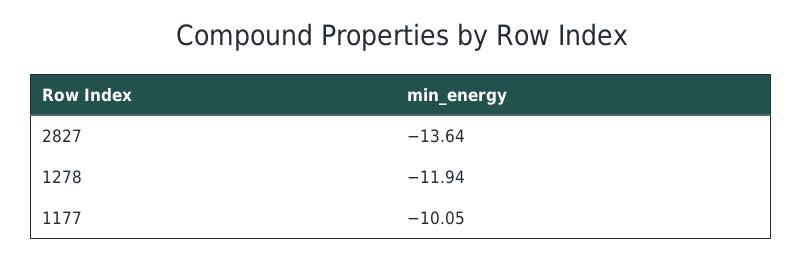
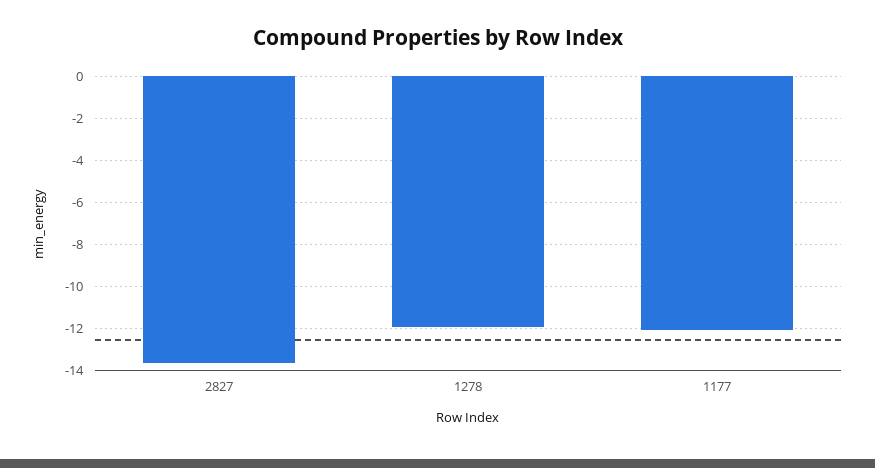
  {
    "2827": -13.64,
    "1278": -11.94,
-   "1177": -10.05
+   "1177": -12
  }

